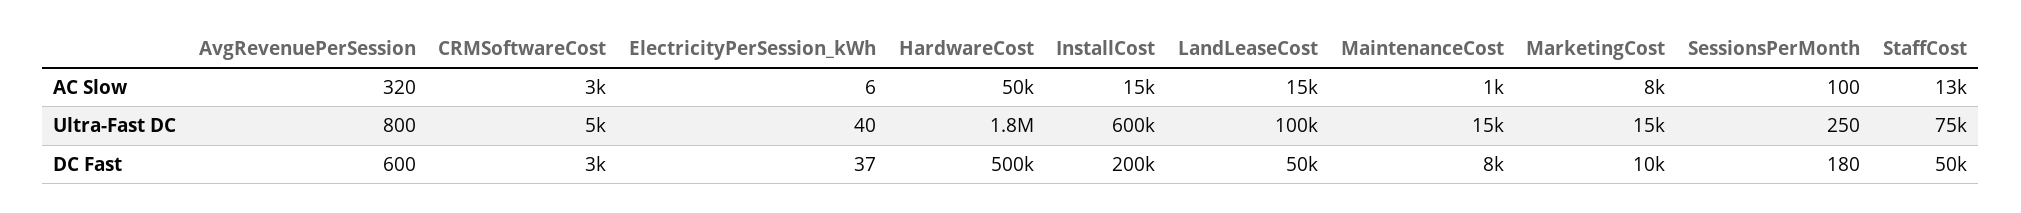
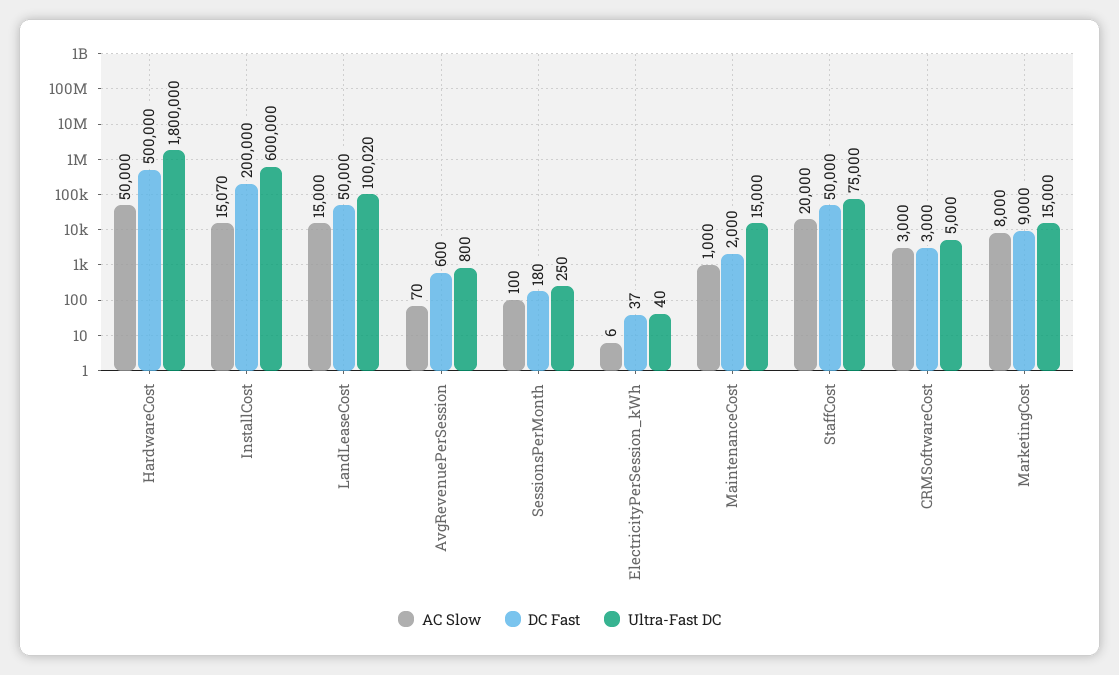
  {
    "AC Slow": {
-     "AvgRevenuePerSession": 320,
+     "AvgRevenuePerSession": 70,
      "CRMSoftwareCost": 3000,
      "ElectricityPerSession_kWh": 6,
      "HardwareCost": 50000,
      "InstallCost": 15070,
      "LandLeaseCost": 15000,
      "MaintenanceCost": 1000,
      "MarketingCost": 8000,
      "SessionsPerMonth": 100,
-     "StaffCost": 13000
+     "StaffCost": 20000
    },
    "Ultra-Fast DC": {
      "AvgRevenuePerSession": 800,
      "CRMSoftwareCost": 5000,
      "ElectricityPerSession_kWh": 40,
      "HardwareCost": 1800000,
      "InstallCost": 600000,
      "LandLeaseCost": 100020,
      "MaintenanceCost": 15000,
      "MarketingCost": 15000,
      "SessionsPerMonth": 250,
      "StaffCost": 75000
    },
    "DC Fast": {
      "AvgRevenuePerSession": 600,
      "CRMSoftwareCost": 3000,
      "ElectricityPerSession_kWh": 37,
      "HardwareCost": 500000,
      "InstallCost": 200000,
      "LandLeaseCost": 50000,
-     "MaintenanceCost": 8000,
+     "MaintenanceCost": 2000,
-     "MarketingCost": 10000,
+     "MarketingCost": 9000,
      "SessionsPerMonth": 180,
      "StaffCost": 50000
    }
  }

